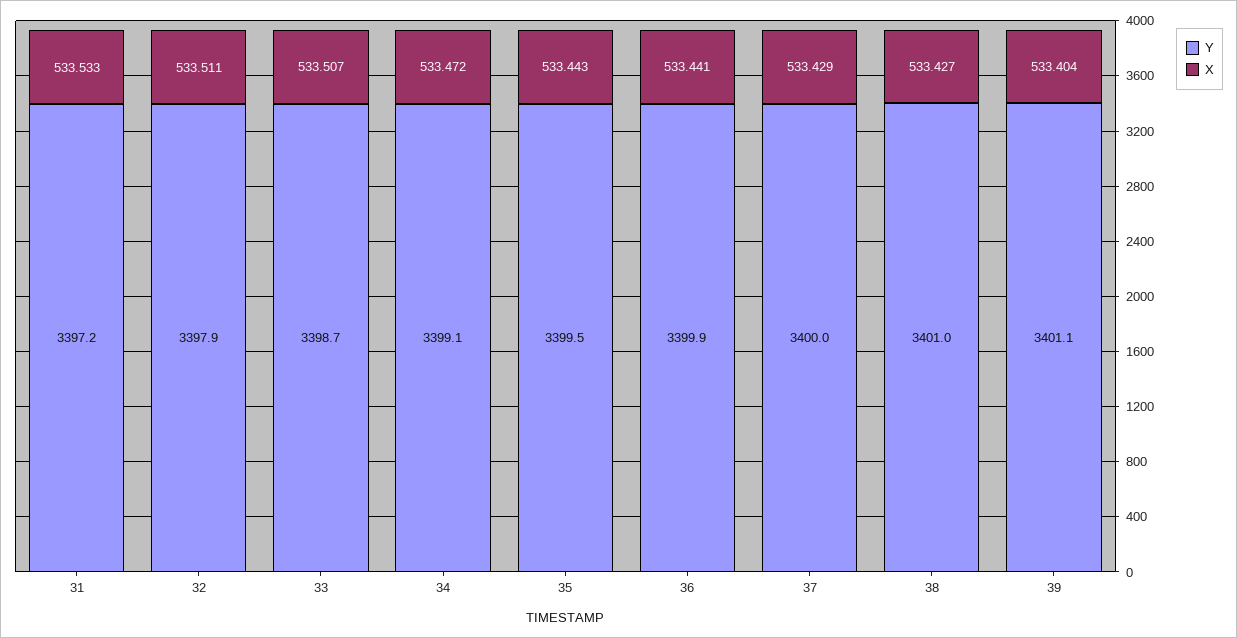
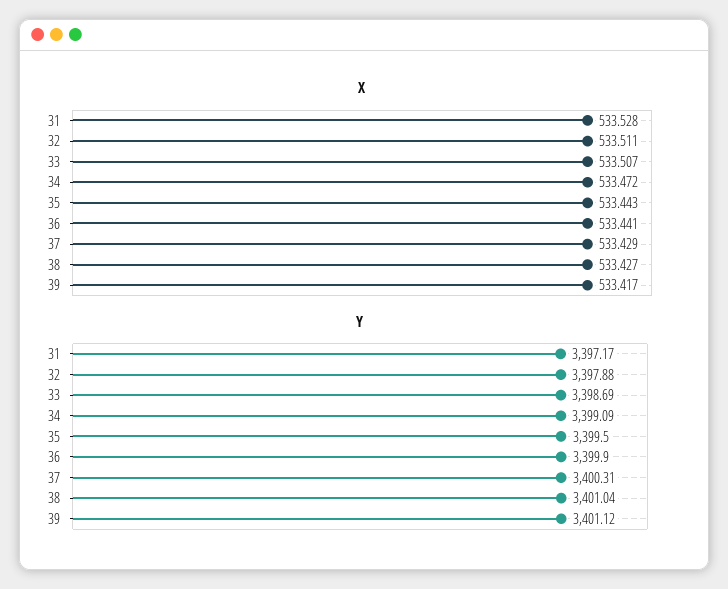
  {
    "Y": {
      "31": 3397.17,
      "32": 3397.88,
      "33": 3398.69,
      "34": 3399.09,
      "35": 3399.5,
      "36": 3399.9,
-     "37": 3400,
+     "37": 3400.31,
      "38": 3401.04,
      "39": 3401.12
    },
    "X": {
-     "31": 533.533,
+     "31": 533.528,
      "32": 533.511,
      "33": 533.507,
      "34": 533.472,
      "35": 533.443,
      "36": 533.441,
      "37": 533.429,
      "38": 533.427,
-     "39": 533.404
+     "39": 533.417
    }
  }

